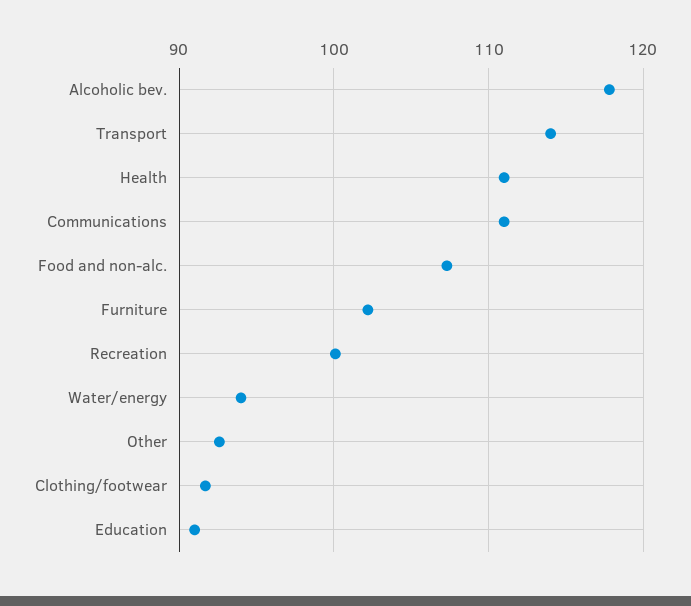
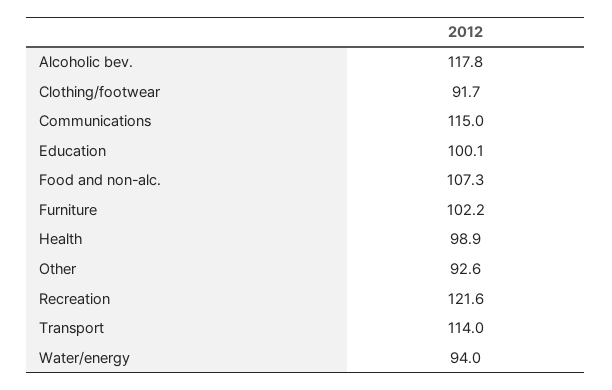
  {
    "Alcoholic bev.": 117.8,
    "Transport": 114,
-   "Health": 111,
+   "Health": 98.9,
-   "Communications": 111,
+   "Communications": 115,
    "Food and non-alc.": 107.3,
    "Furniture": 102.2,
-   "Recreation": 100,
+   "Recreation": 121.6,
    "Water/energy": 94,
    "Other": 92.6,
    "Clothing/footwear": 91.7,
-   "Education": 91
+   "Education": 100.1
  }

